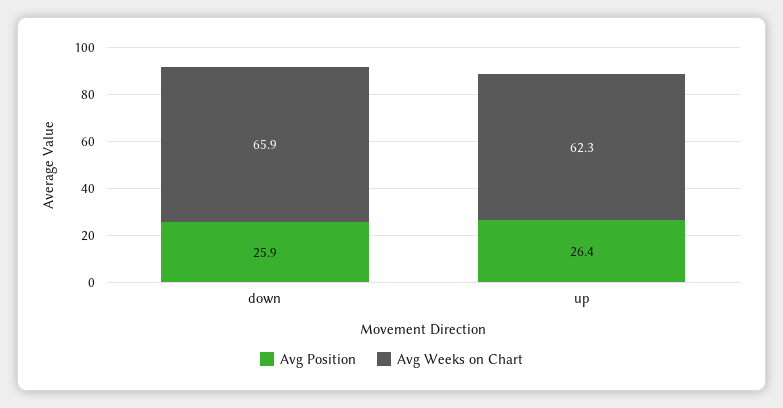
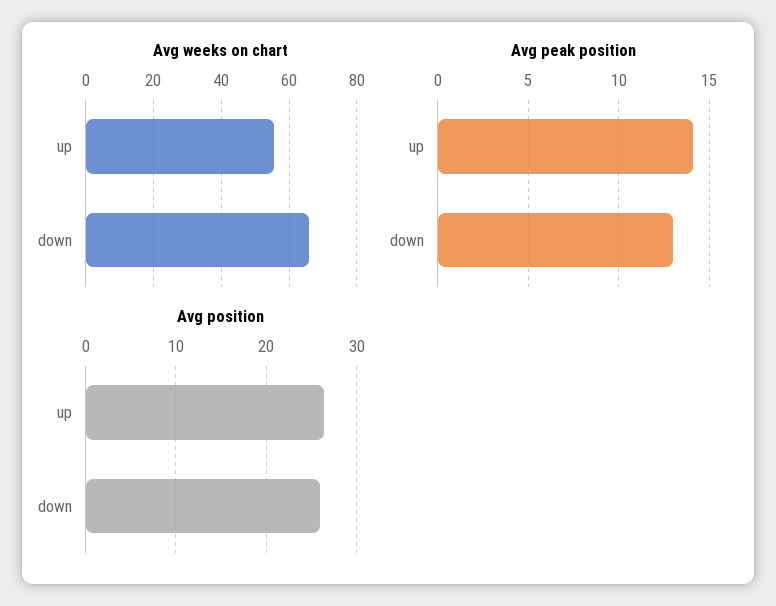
  {
    "Avg Position": {
      "down": 25.9,
      "up": 26.4
    },
    "Avg Weeks on Chart": {
      "down": 65.9,
-     "up": 62.3
+     "up": 56
-   }
+   },
+   "Avg peak position": {
+     "up": 14,
+     "down": 13
+   }
  }

